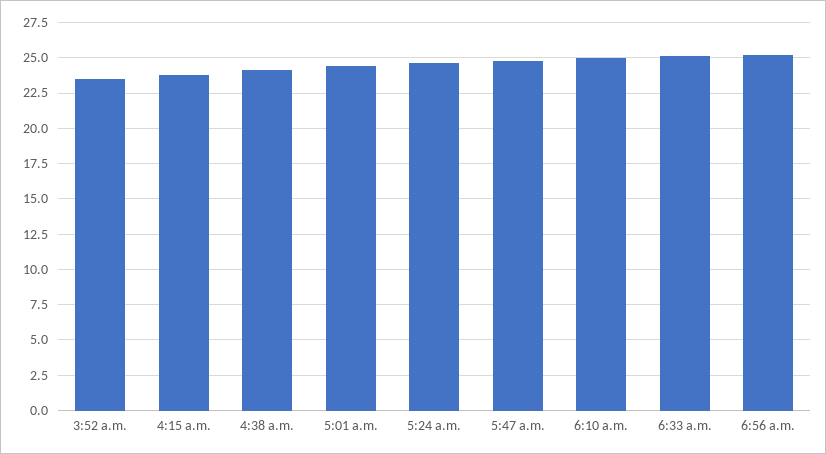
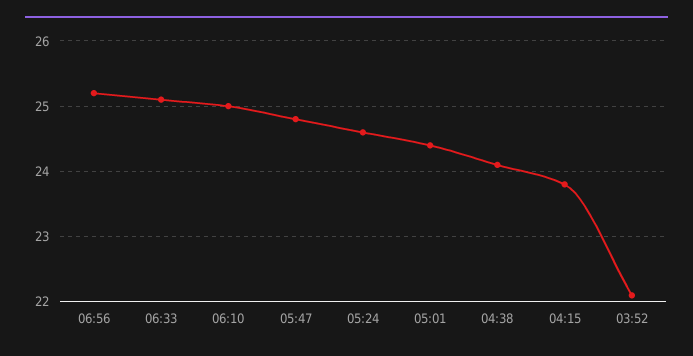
  {
-   "3:52 a.m.": 23.5,
+   "3:52 a.m.": 22.1,
    "4:15 a.m.": 23.8,
    "4:38 a.m.": 24.1,
    "5:01 a.m.": 24.4,
    "5:24 a.m.": 24.6,
    "5:47 a.m.": 24.8,
    "6:10 a.m.": 25,
    "6:33 a.m.": 25.1,
    "6:56 a.m.": 25.2
  }

